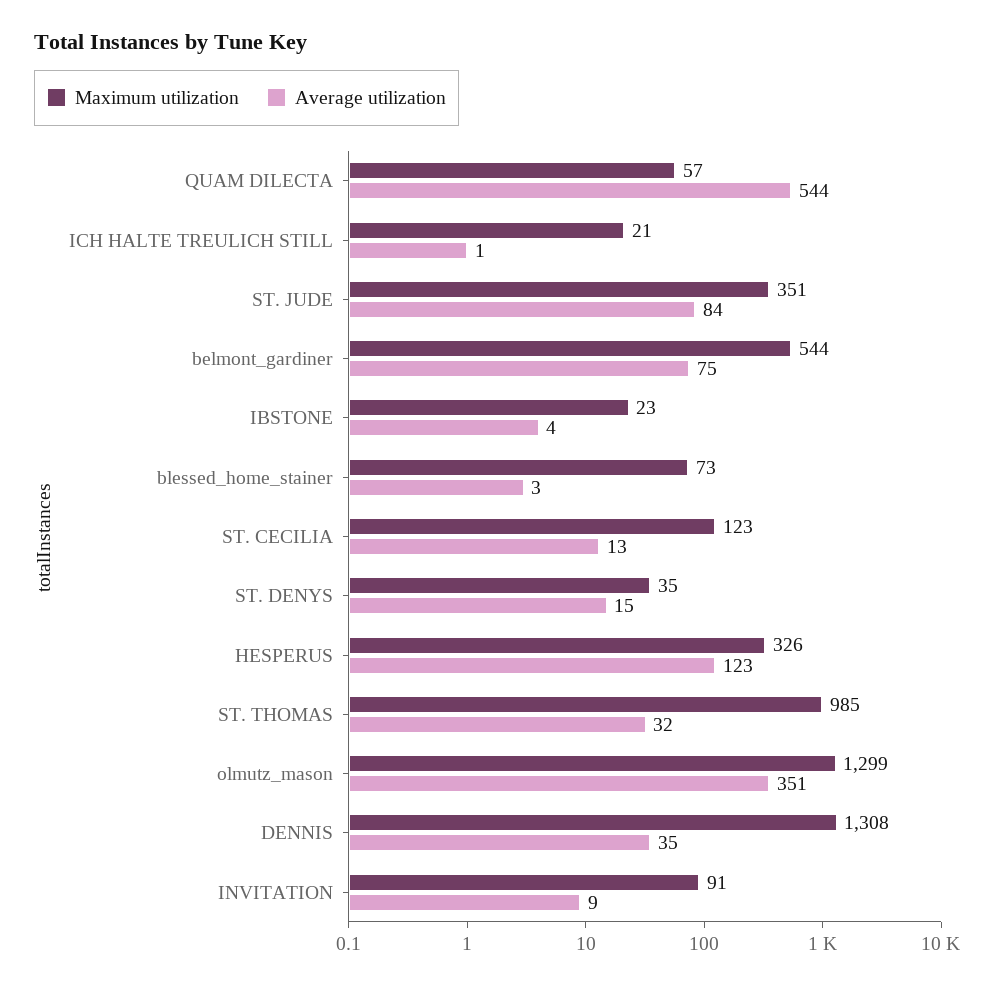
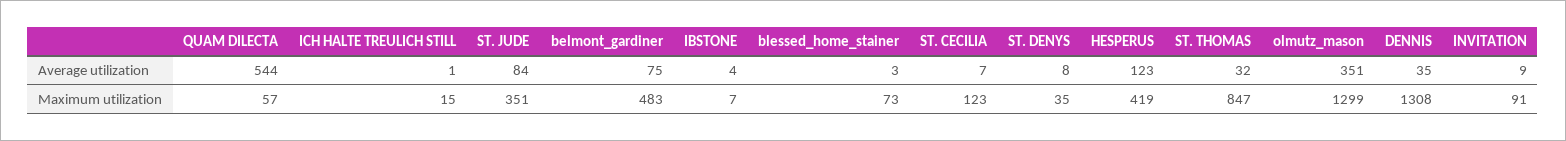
  {
    "Maximum utilization": {
      "QUAM DILECTA": 57,
-     "ICH HALTE TREULICH STILL": 21,
+     "ICH HALTE TREULICH STILL": 15,
      "ST. JUDE": 351,
-     "belmont_gardiner": 544,
+     "belmont_gardiner": 483,
-     "IBSTONE": 23,
+     "IBSTONE": 7,
      "blessed_home_stainer": 73,
      "ST. CECILIA": 123,
      "ST. DENYS": 35,
-     "HESPERUS": 326,
+     "HESPERUS": 419,
-     "ST. THOMAS": 985,
+     "ST. THOMAS": 847,
      "olmutz_mason": 1299,
      "DENNIS": 1308,
      "INVITATION": 91
    },
    "Average utilization": {
      "QUAM DILECTA": 544,
      "ICH HALTE TREULICH STILL": 1,
      "ST. JUDE": 84,
      "belmont_gardiner": 75,
      "IBSTONE": 4,
      "blessed_home_stainer": 3,
-     "ST. CECILIA": 13,
+     "ST. CECILIA": 7,
-     "ST. DENYS": 15,
+     "ST. DENYS": 8,
      "HESPERUS": 123,
      "ST. THOMAS": 32,
      "olmutz_mason": 351,
      "DENNIS": 35,
      "INVITATION": 9
    }
  }

